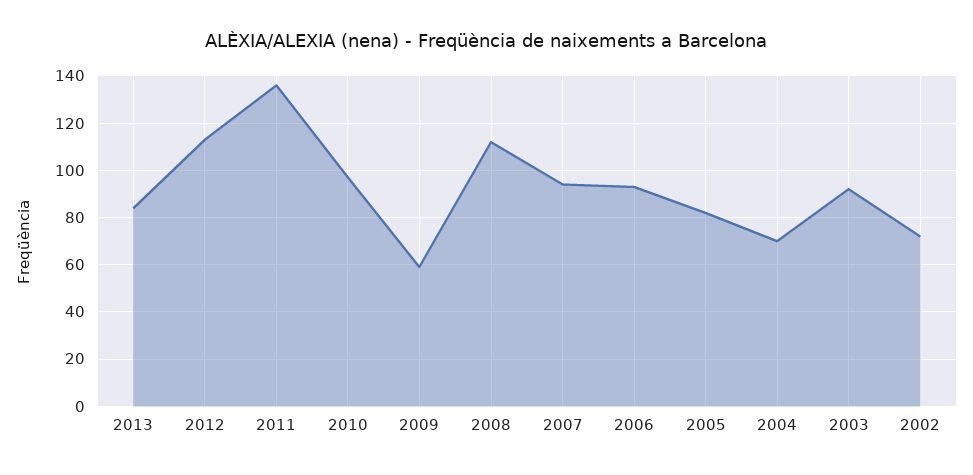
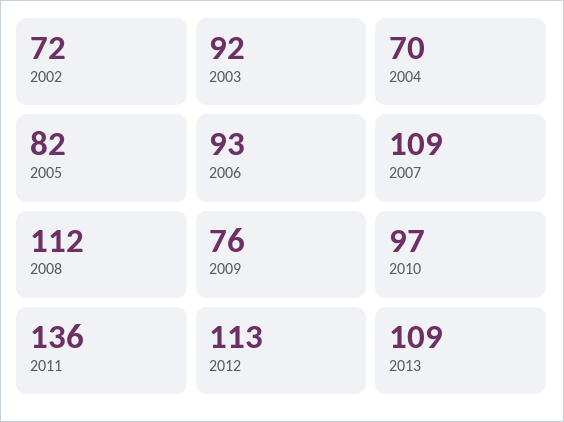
  {
-   "2013": 85,
+   "2013": 109,
    "2012": 113,
    "2011": 136,
    "2010": 97,
-   "2009": 60,
+   "2009": 76,
    "2008": 112,
-   "2007": 95,
+   "2007": 109,
    "2006": 93,
    "2005": 82,
    "2004": 70,
    "2003": 92,
    "2002": 72
  }

